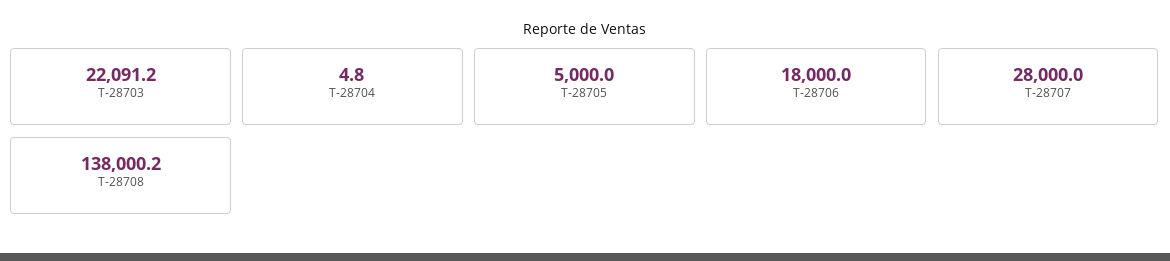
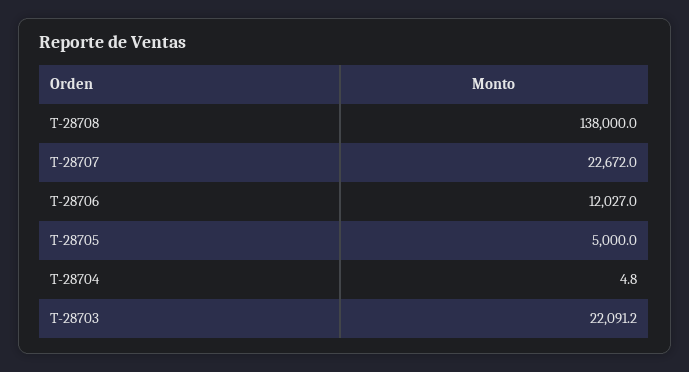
  {
    "T-28703": 22091.2,
    "T-28704": 4.8,
    "T-28705": 5000,
-   "T-28706": 18000,
+   "T-28706": 12027,
-   "T-28707": 28000,
+   "T-28707": 22672,
-   "T-28708": 138000.2
+   "T-28708": 138000
  }

